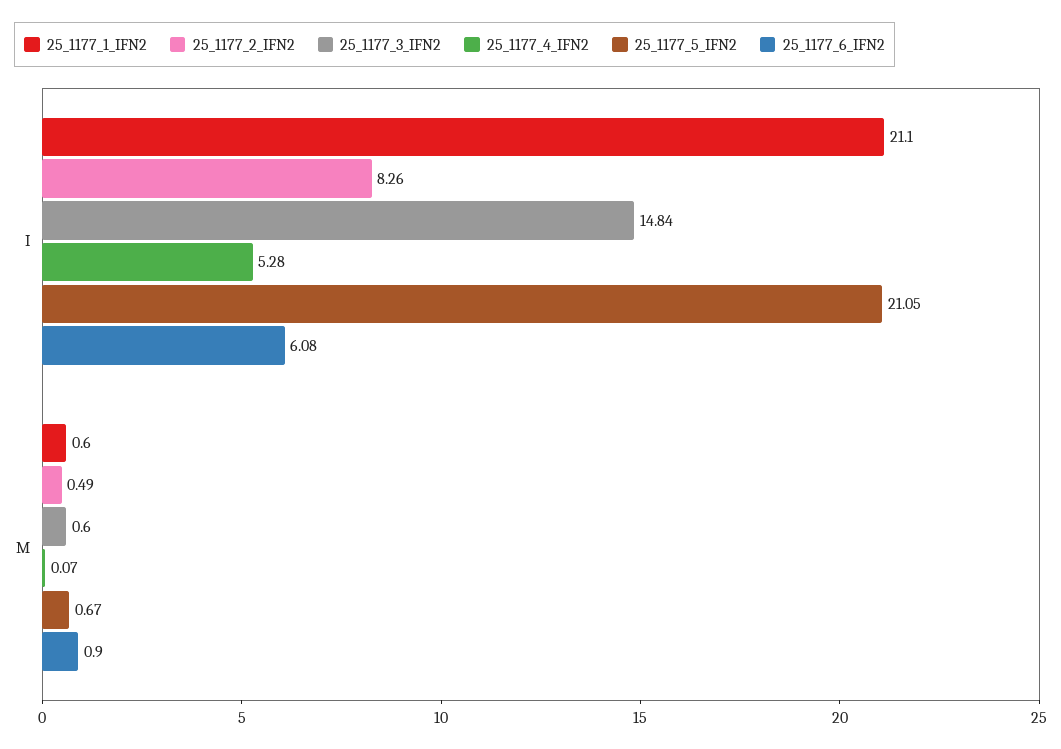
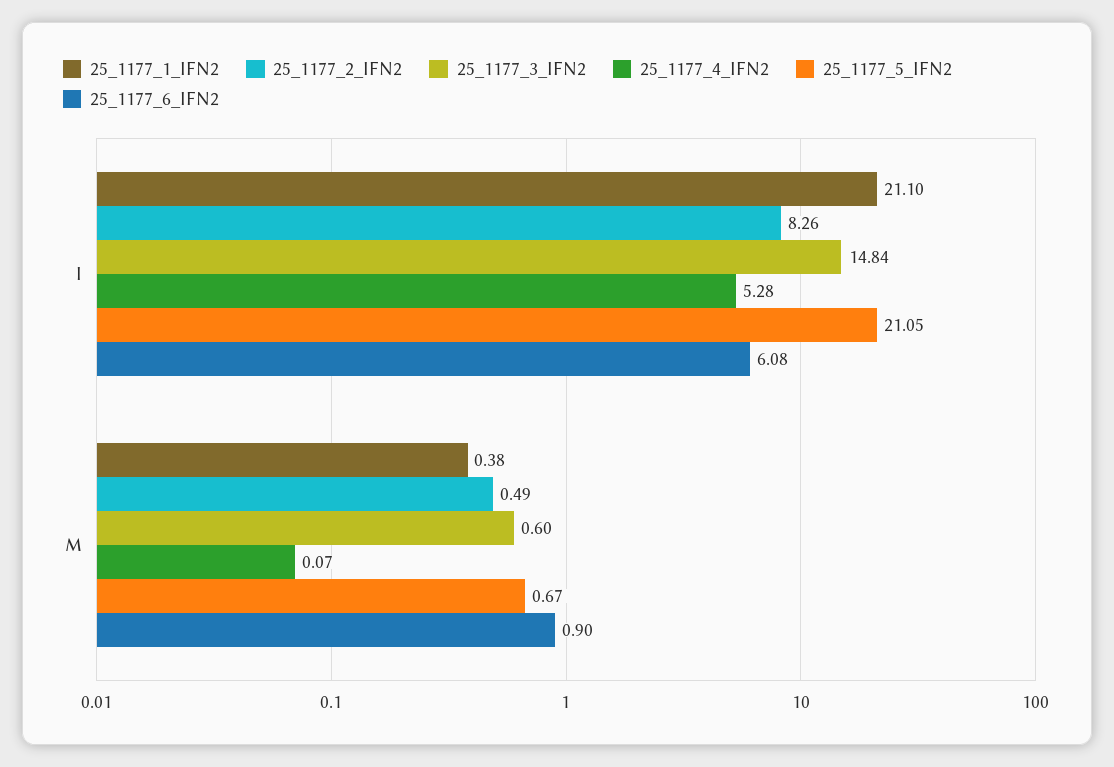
  {
    "25_1177_1_IFN2": {
      "I": 21.1,
-     "M": 0.6
+     "M": 0.38
    },
    "25_1177_2_IFN2": {
      "I": 8.26,
      "M": 0.49
    },
    "25_1177_3_IFN2": {
      "I": 14.84,
      "M": 0.6
    },
    "25_1177_4_IFN2": {
      "I": 5.28,
      "M": 0.07
    },
    "25_1177_5_IFN2": {
      "I": 21.05,
      "M": 0.67
    },
    "25_1177_6_IFN2": {
      "I": 6.08,
      "M": 0.9
    }
  }

